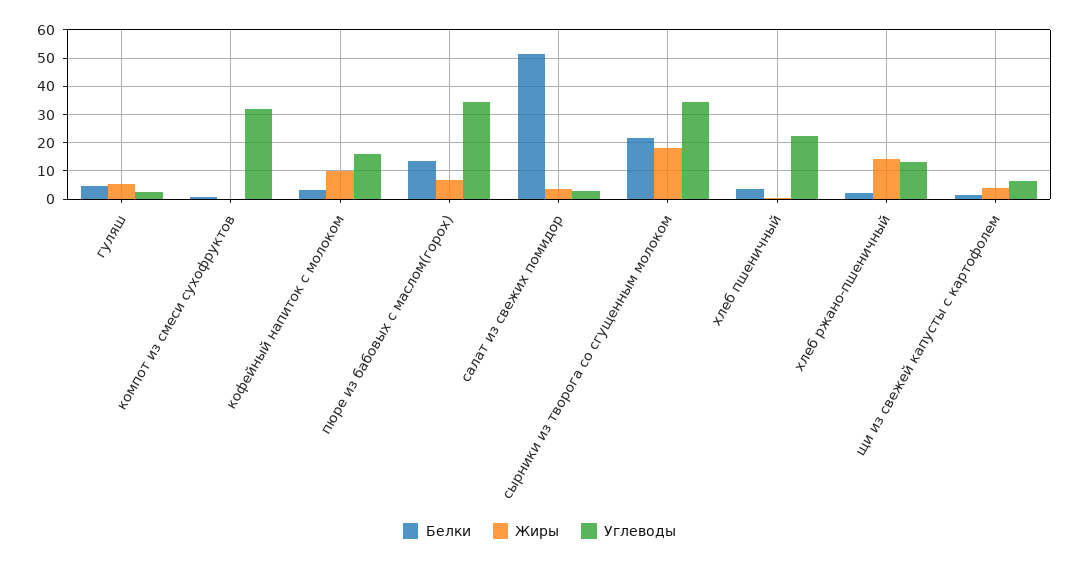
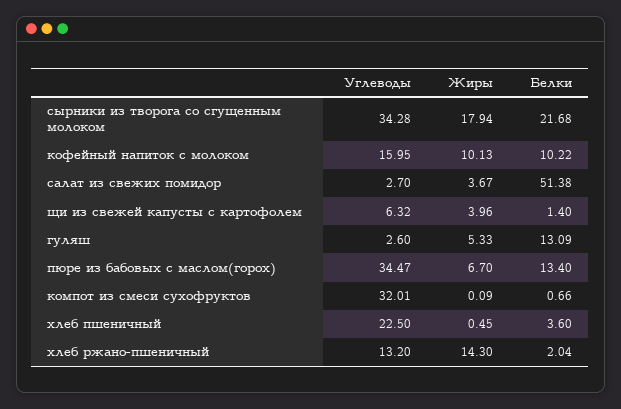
  {
    "Белки": {
-     "гуляш": 5,
+     "гуляш": 13.09,
      "компот из смеси сухофруктов": 0.66,
-     "кофейный напиток с молоком": 2.5,
+     "кофейный напиток с молоком": 10.22,
      "пюре из бабовых с маслом(горох)": 13.4,
      "салат из свежих помидор": 51.38,
      "сырники из творога со сгущенным молоком": 21.68,
      "хлеб пшеничный": 3.6,
      "хлеб ржано-пшеничный": 2.04,
      "щи из свежей капусты с картофолем": 1.4
    },
    "Жиры": {
      "гуляш": 5.33,
      "компот из смеси сухофруктов": 0.09,
      "кофейный напиток с молоком": 10.13,
      "пюре из бабовых с маслом(горох)": 6.7,
      "салат из свежих помидор": 3.67,
      "сырники из творога со сгущенным молоком": 17.94,
      "хлеб пшеничный": 0.45,
      "хлеб ржано-пшеничный": 14.3,
      "щи из свежей капусты с картофолем": 3.96
    },
    "Углеводы": {
      "гуляш": 2.6,
      "компот из смеси сухофруктов": 32.01,
      "кофейный напиток с молоком": 15.95,
      "пюре из бабовых с маслом(горох)": 34.47,
      "салат из свежих помидор": 2.7,
      "сырники из творога со сгущенным молоком": 34.28,
      "хлеб пшеничный": 22.5,
      "хлеб ржано-пшеничный": 13.2,
      "щи из свежей капусты с картофолем": 6.32
    }
  }

